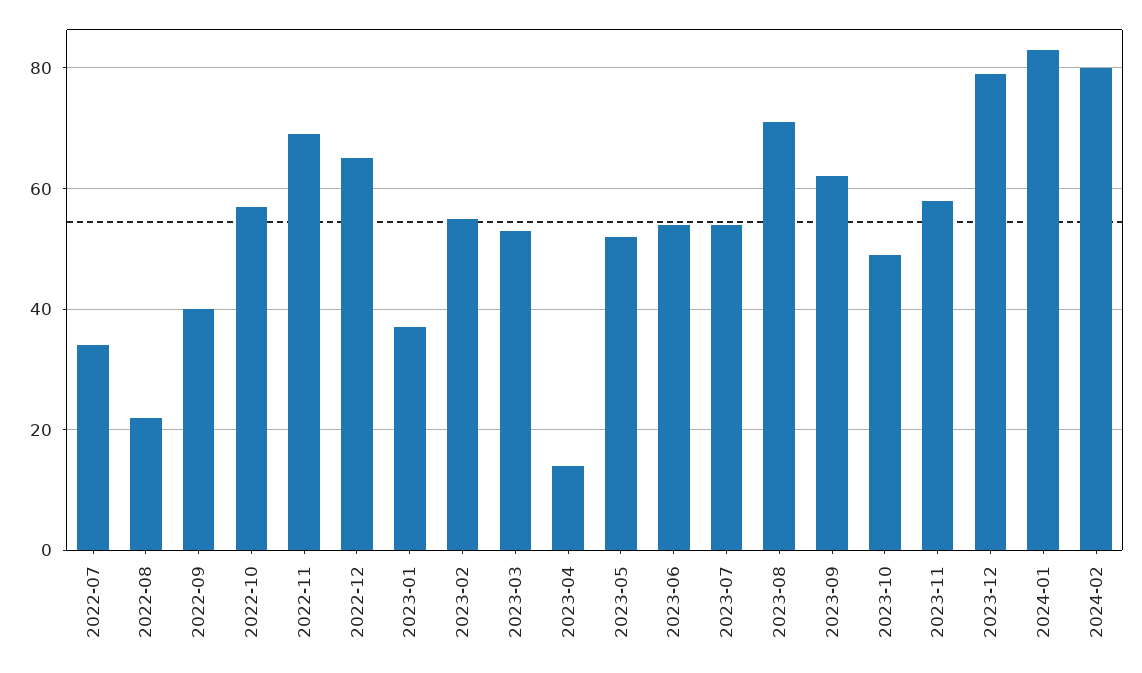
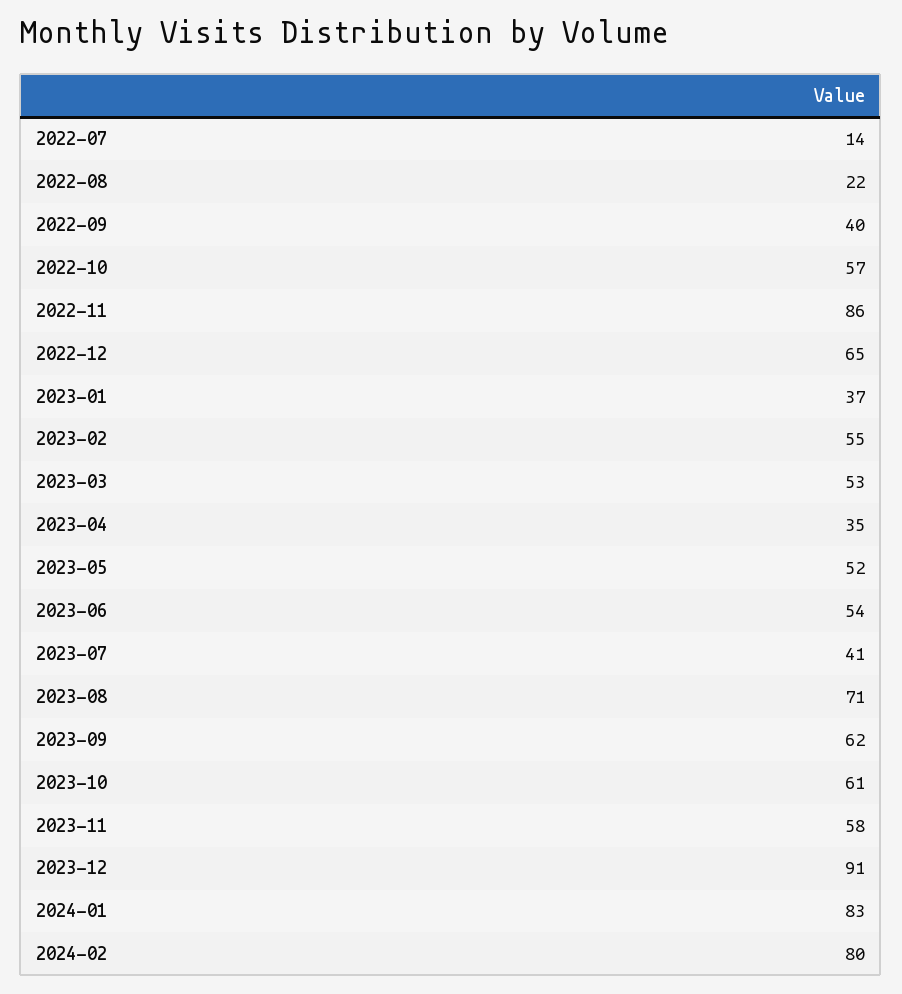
  {
-   "2022-07": 35,
+   "2022-07": 14,
    "2022-08": 22,
    "2022-09": 40,
    "2022-10": 57,
-   "2022-11": 70,
+   "2022-11": 86,
    "2022-12": 65,
    "2023-01": 37,
    "2023-02": 55,
    "2023-03": 53,
-   "2023-04": 15,
+   "2023-04": 35,
    "2023-05": 52,
    "2023-06": 54,
-   "2023-07": 55,
+   "2023-07": 41,
    "2023-08": 71,
    "2023-09": 62,
-   "2023-10": 50,
+   "2023-10": 61,
    "2023-11": 58,
-   "2023-12": 80,
+   "2023-12": 91,
    "2024-01": 83,
    "2024-02": 80
  }

